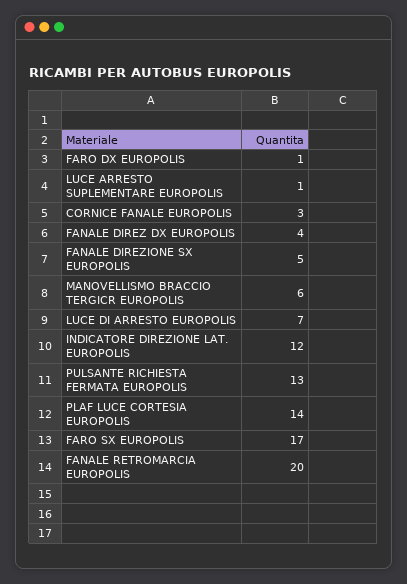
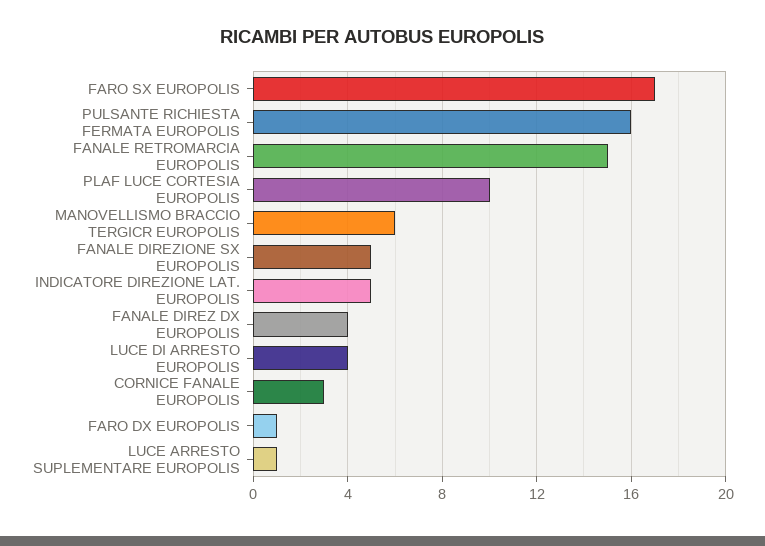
  {
    "FARO DX EUROPOLIS": 1,
    "LUCE ARRESTO SUPLEMENTARE EUROPOLIS": 1,
    "CORNICE FANALE EUROPOLIS": 3,
    "FANALE DIREZ DX EUROPOLIS": 4,
    "FANALE DIREZIONE SX EUROPOLIS": 5,
    "MANOVELLISMO BRACCIO TERGICR EUROPOLIS": 6,
-   "LUCE DI ARRESTO EUROPOLIS": 7,
+   "LUCE DI ARRESTO EUROPOLIS": 4,
-   "INDICATORE DIREZIONE LAT. EUROPOLIS": 12,
+   "INDICATORE DIREZIONE LAT. EUROPOLIS": 5,
-   "PULSANTE RICHIESTA FERMATA EUROPOLIS": 13,
+   "PULSANTE RICHIESTA FERMATA EUROPOLIS": 16,
-   "PLAF LUCE CORTESIA EUROPOLIS": 14,
+   "PLAF LUCE CORTESIA EUROPOLIS": 10,
    "FARO SX EUROPOLIS": 17,
-   "FANALE RETROMARCIA EUROPOLIS": 20
+   "FANALE RETROMARCIA EUROPOLIS": 15
  }

